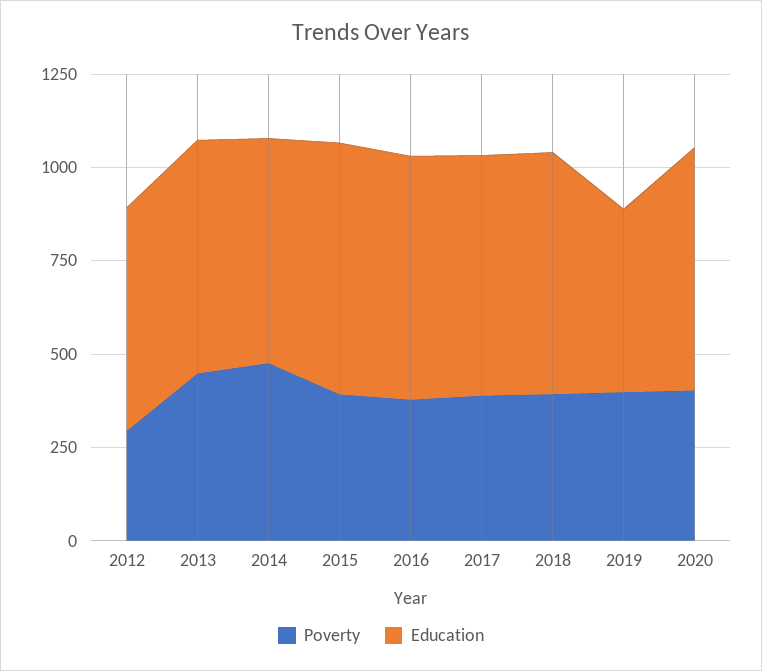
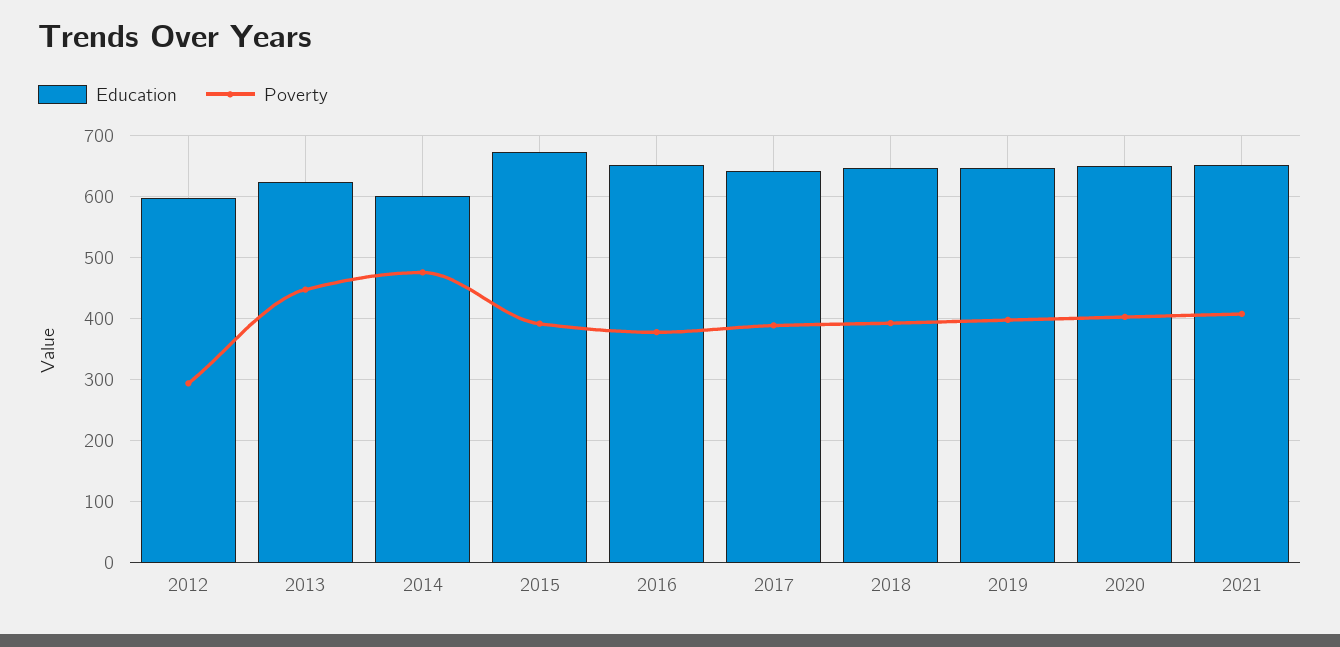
  {
    "Poverty": {
      "2012": 290,
      "2013": 450,
      "2014": 480,
      "2015": 390,
      "2016": 380,
      "2017": 390,
      "2018": 390,
      "2019": 400,
-     "2020": 400
+     "2020": 400,
+     "2021": 410
    },
    "Education": {
      "2012": 600,
      "2013": 630,
      "2014": 600,
      "2015": 670,
      "2016": 650,
      "2017": 640,
      "2018": 650,
-     "2019": 500,
+     "2019": 650,
-     "2020": 650
+     "2020": 650,
+     "2021": 650
    }
  }

